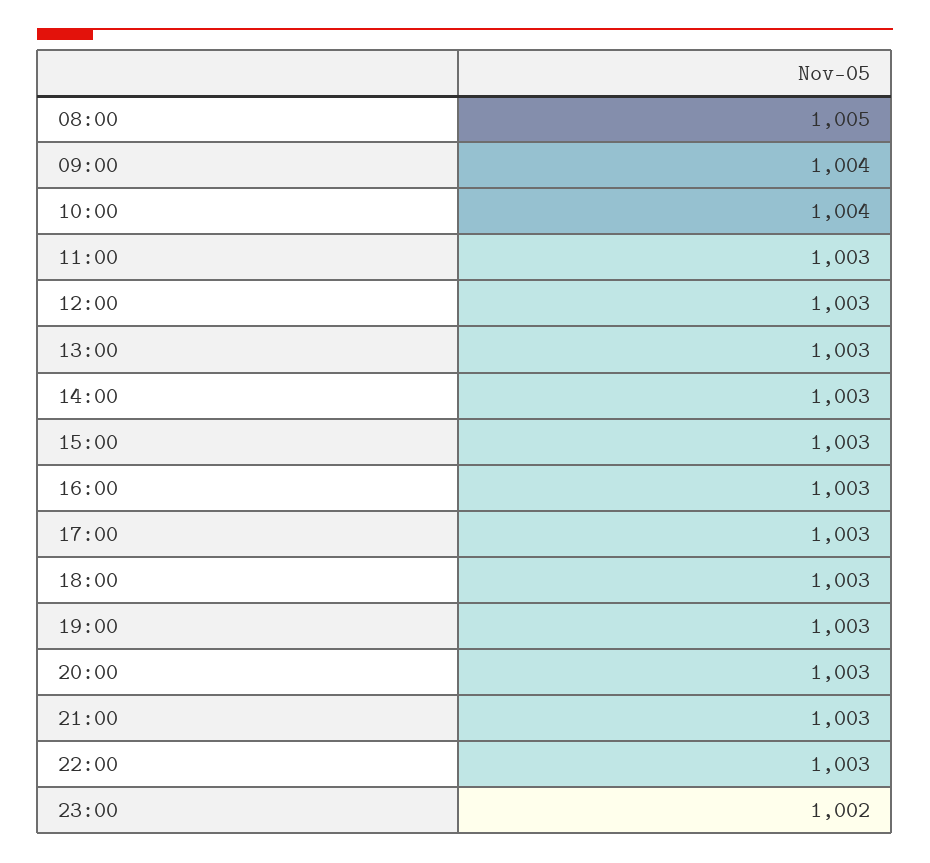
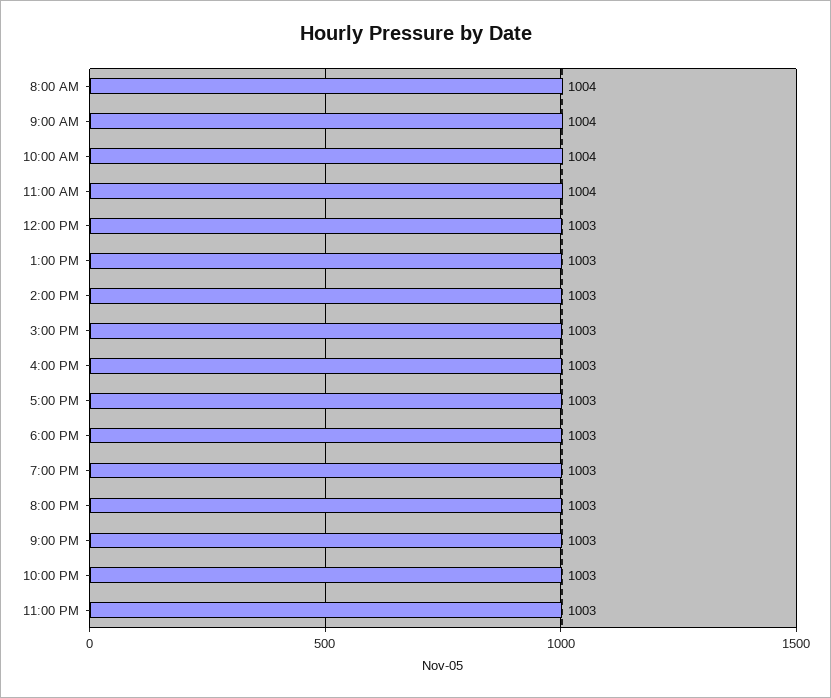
  {
-   "08:00": 1005,
+   "08:00": 1004,
    "09:00": 1004,
    "10:00": 1004,
-   "11:00": 1003,
+   "11:00": 1004,
    "12:00": 1003,
    "13:00": 1003,
    "14:00": 1003,
    "15:00": 1003,
    "16:00": 1003,
    "17:00": 1003,
    "18:00": 1003,
    "19:00": 1003,
    "20:00": 1003,
    "21:00": 1003,
    "22:00": 1003,
-   "23:00": 1002
+   "23:00": 1003
  }

